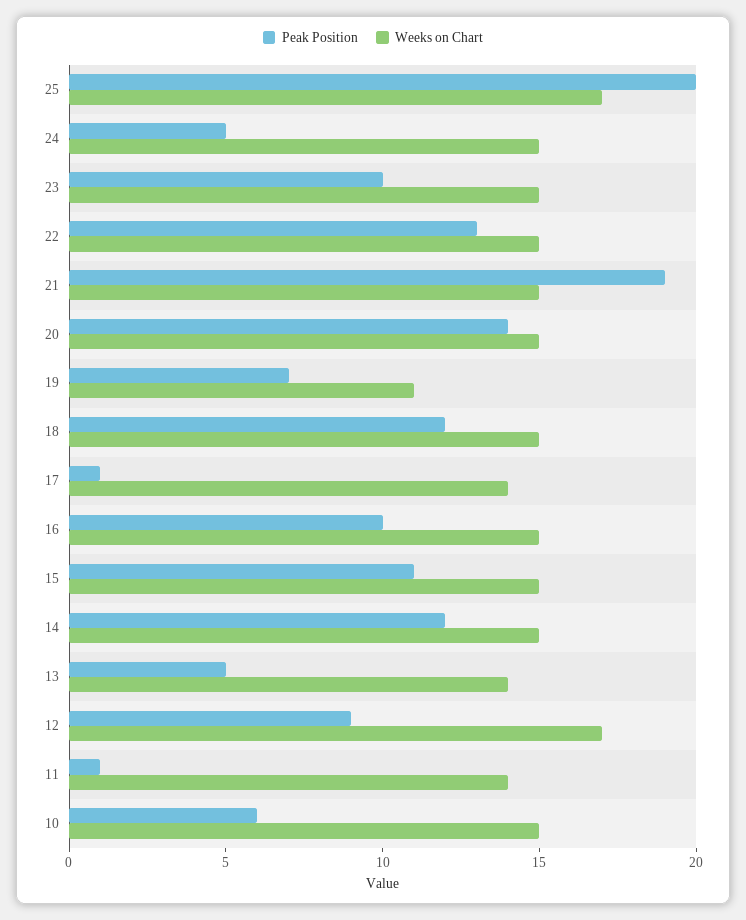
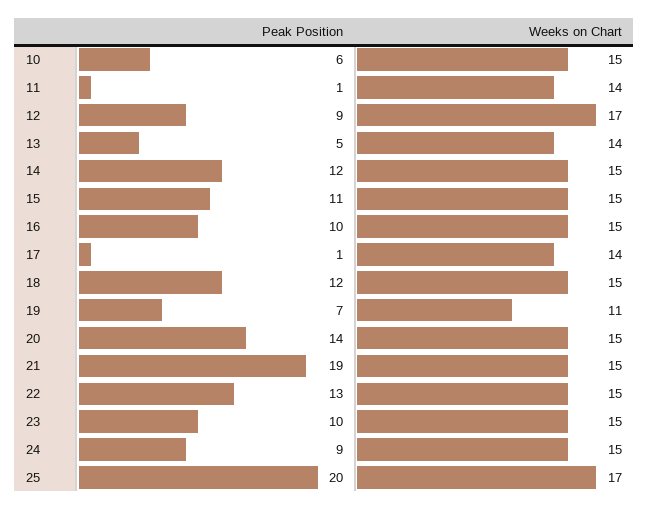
  {
    "Peak Position": {
      "25": 20,
-     "24": 5,
+     "24": 9,
      "23": 10,
      "22": 13,
      "21": 19,
      "20": 14,
      "19": 7,
      "18": 12,
      "17": 1,
      "16": 10,
      "15": 11,
      "14": 12,
      "13": 5,
      "12": 9,
      "11": 1,
      "10": 6
    },
    "Weeks on Chart": {
      "25": 17,
      "24": 15,
      "23": 15,
      "22": 15,
      "21": 15,
      "20": 15,
      "19": 11,
      "18": 15,
      "17": 14,
      "16": 15,
      "15": 15,
      "14": 15,
      "13": 14,
      "12": 17,
      "11": 14,
      "10": 15
    }
  }

